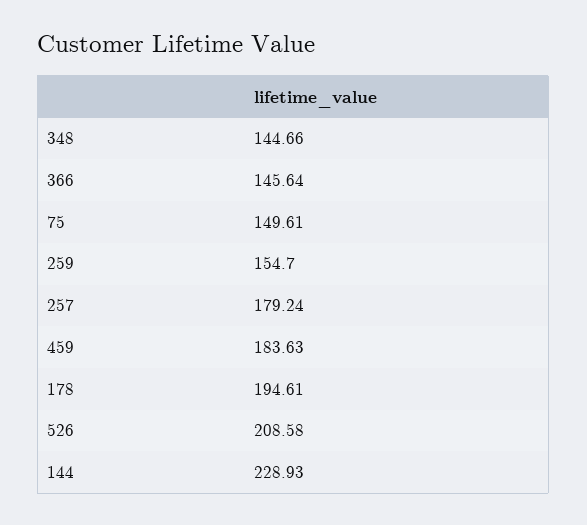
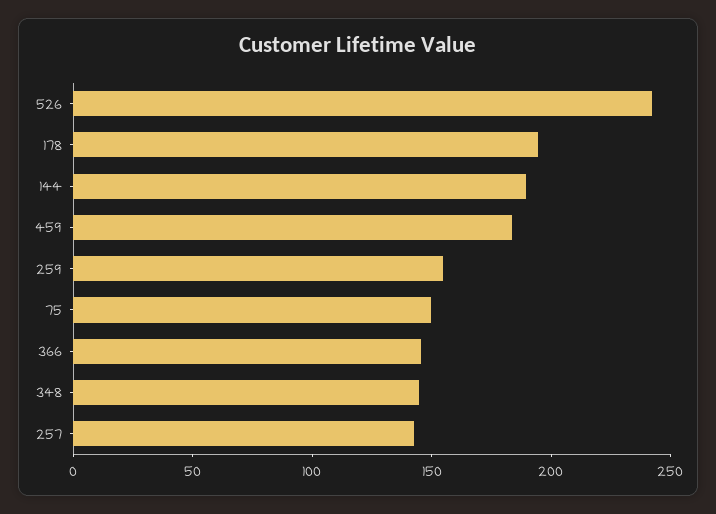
  {
    "348": 144.66,
    "366": 145.64,
    "75": 149.61,
    "259": 154.7,
-   "257": 179.24,
+   "257": 140,
    "459": 183.63,
    "178": 194.61,
-   "526": 208.58,
+   "526": 240,
-   "144": 228.93
+   "144": 190
  }

